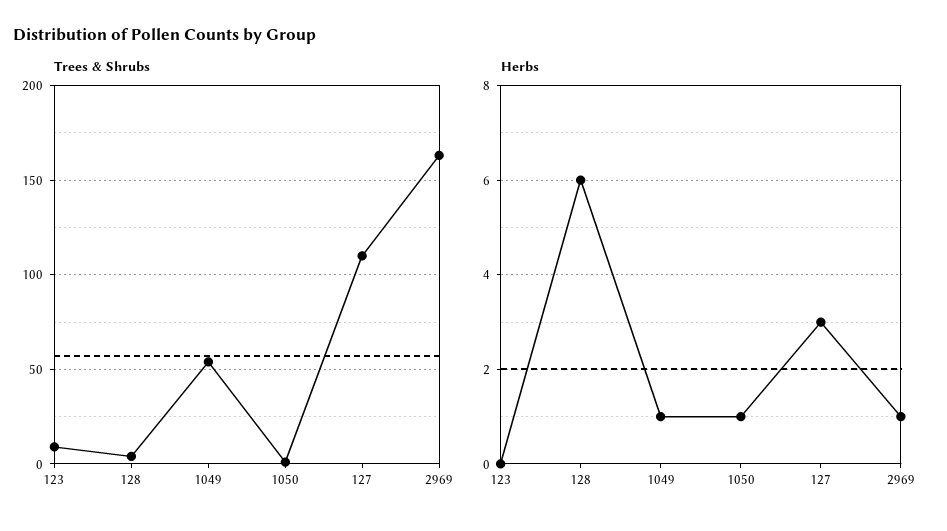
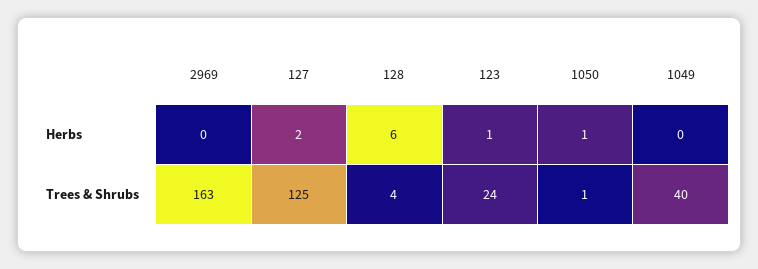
  {
    "Trees & Shrubs": {
-     "123": 10,
+     "123": 24,
      "128": 4,
-     "1049": 55,
+     "1049": 40,
      "1050": 1,
-     "127": 110,
+     "127": 125,
      "2969": 163
    },
    "Herbs": {
-     "123": 0,
+     "123": 1,
      "128": 6,
-     "1049": 1,
+     "1049": 0,
      "1050": 1,
-     "127": 3,
+     "127": 2,
-     "2969": 1
+     "2969": 0
    }
  }

